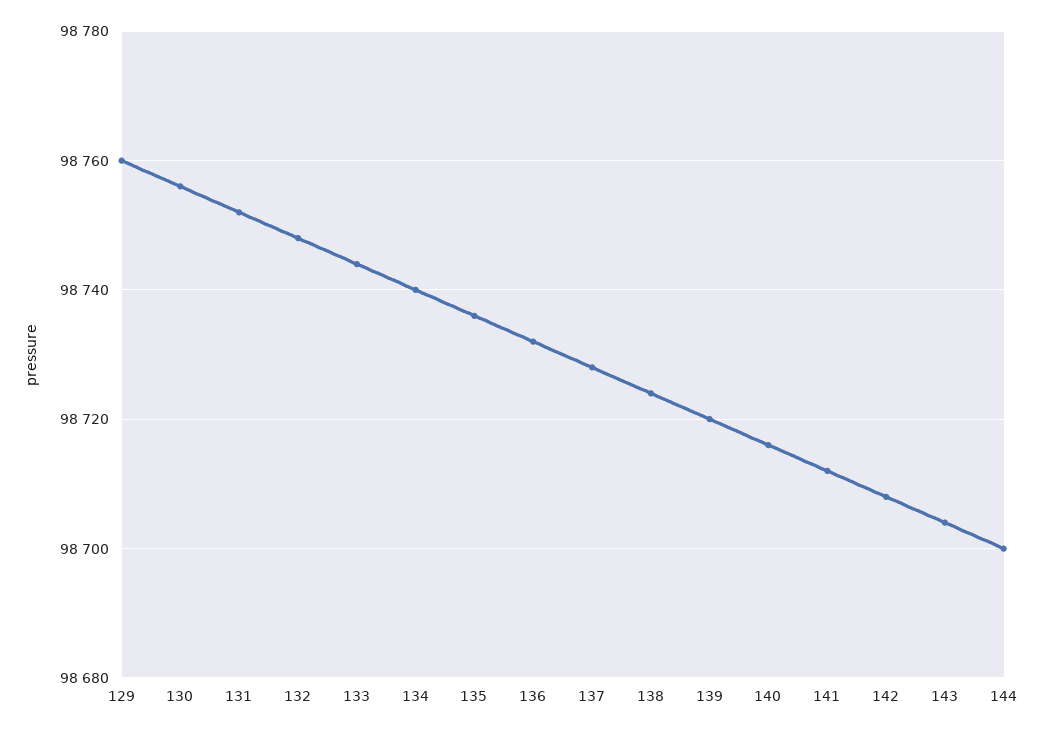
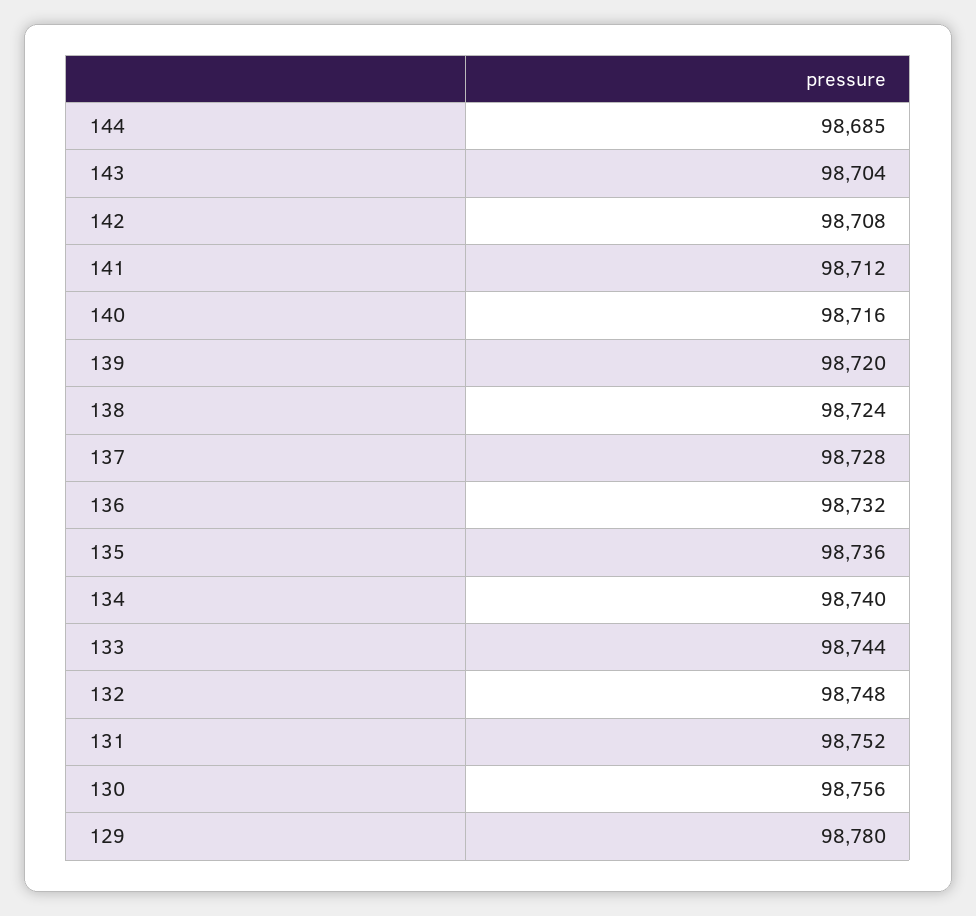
  {
-   "129": 98760,
+   "129": 98780,
    "130": 98756,
    "131": 98752,
    "132": 98748,
    "133": 98744,
    "134": 98740,
    "135": 98736,
    "136": 98732,
    "137": 98728,
    "138": 98724,
    "139": 98720,
    "140": 98716,
    "141": 98712,
    "142": 98708,
    "143": 98704,
-   "144": 98700
+   "144": 98685
  }

